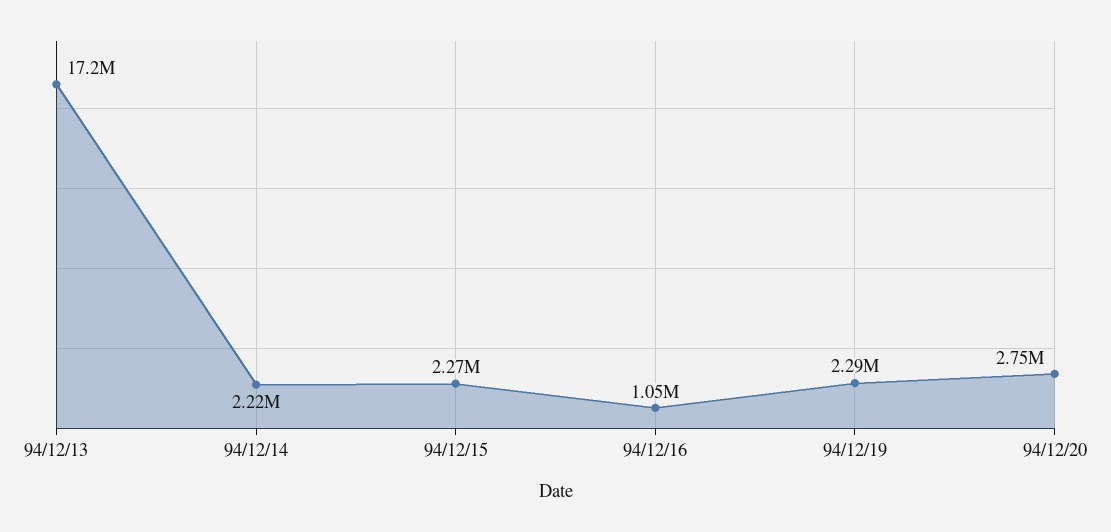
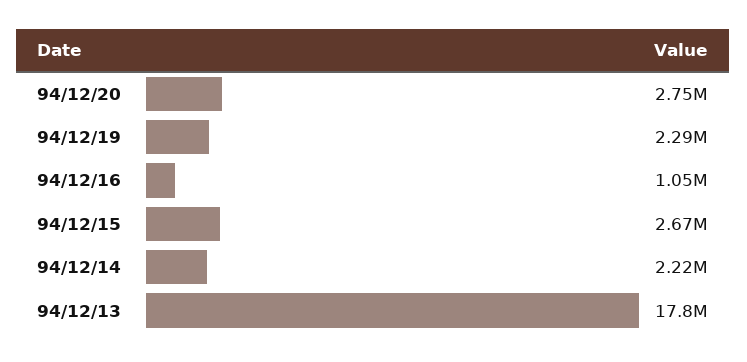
  {
-   "94/12/13": 17200000,
+   "94/12/13": 17800000,
    "94/12/14": 2220000,
-   "94/12/15": 2270000,
+   "94/12/15": 2670000,
    "94/12/16": 1050000,
    "94/12/19": 2290000,
    "94/12/20": 2750000
  }

